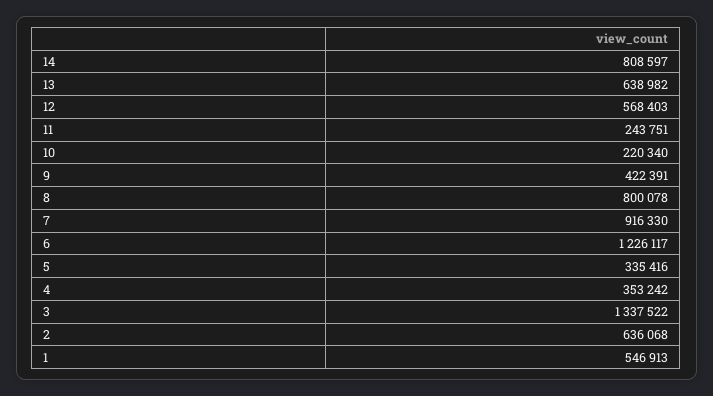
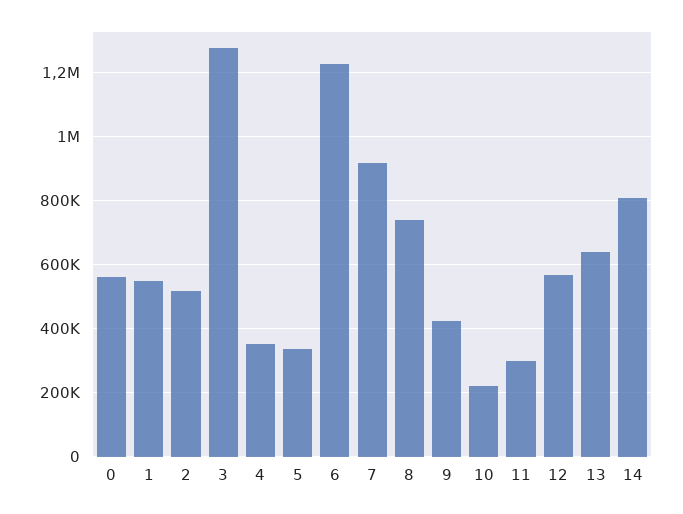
  {
    "14": 808597,
    "13": 638982,
    "12": 568403,
-   "11": 243751,
+   "11": 300000,
    "10": 220340,
    "9": 422391,
-   "8": 800078,
+   "8": 740000,
    "7": 916330,
    "6": 1226117,
    "5": 335416,
    "4": 353242,
-   "3": 1337522,
+   "3": 1280000,
-   "2": 636068,
+   "2": 520000,
-   "1": 546913
+   "1": 546913,
+   "0": 560000
  }

